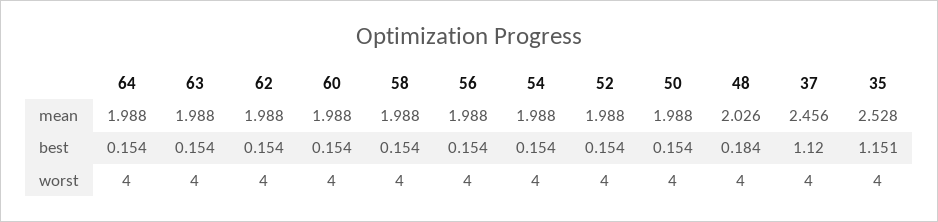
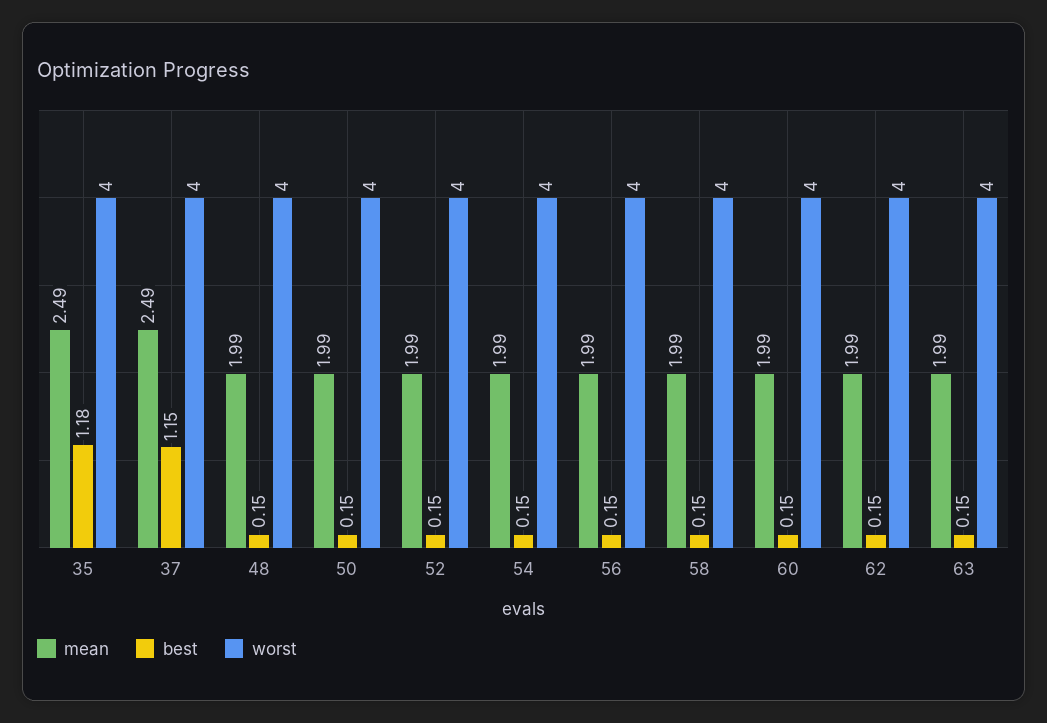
  {
    "mean": {
-     "64": 1.988,
      "63": 1.988,
      "62": 1.988,
      "60": 1.988,
      "58": 1.988,
      "56": 1.988,
      "54": 1.988,
      "52": 1.988,
      "50": 1.988,
-     "48": 2.026,
+     "48": 1.99,
-     "37": 2.456,
+     "37": 2.49,
-     "35": 2.528
+     "35": 2.49
    },
    "best": {
-     "64": 0.154,
      "63": 0.154,
      "62": 0.154,
      "60": 0.154,
      "58": 0.154,
      "56": 0.154,
      "54": 0.154,
      "52": 0.154,
      "50": 0.154,
-     "48": 0.184,
+     "48": 0.15,
-     "37": 1.12,
+     "37": 1.15,
-     "35": 1.151
+     "35": 1.18
    },
    "worst": {
-     "64": 4,
      "63": 4,
      "62": 4,
      "60": 4,
      "58": 4,
      "56": 4,
      "54": 4,
      "52": 4,
      "50": 4,
      "48": 4,
      "37": 4,
      "35": 4
    }
  }

